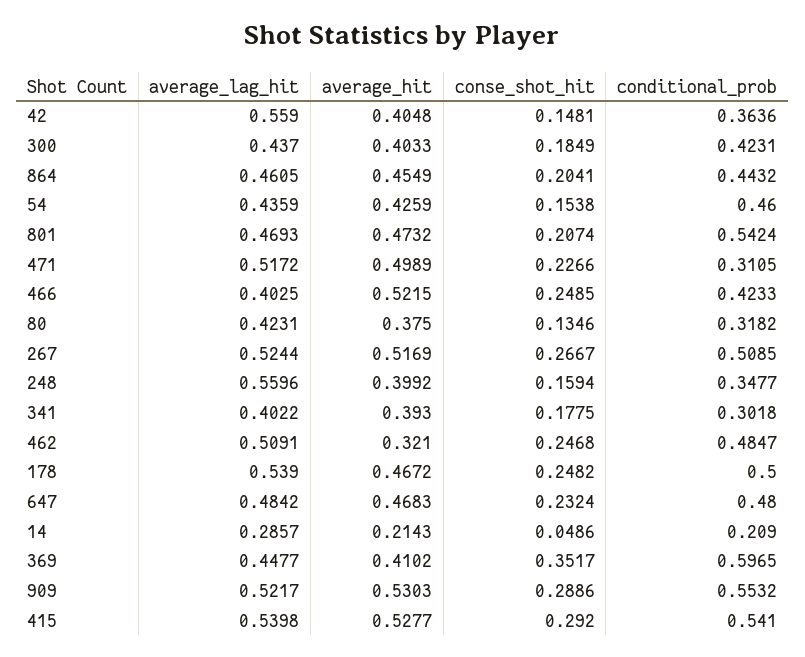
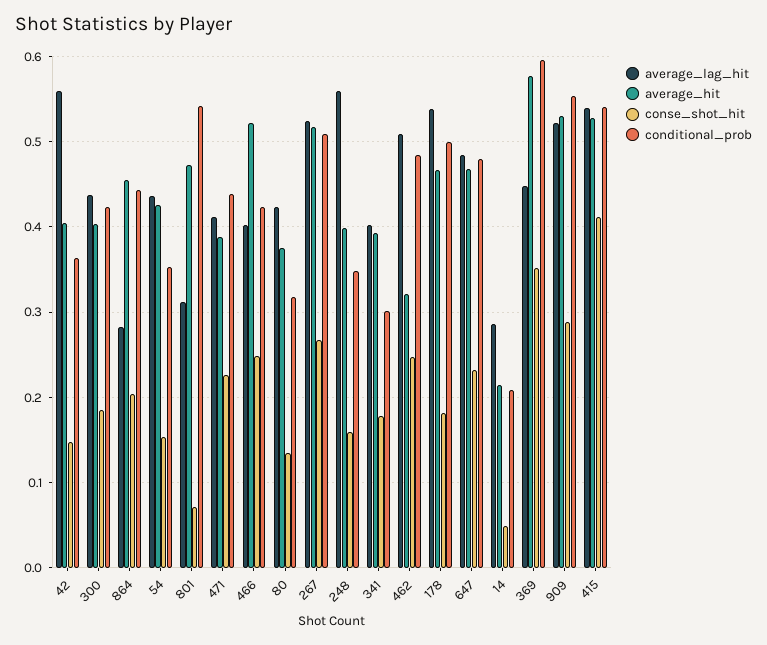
  {
    "average_lag_hit": {
      "42": 0.559,
      "300": 0.437,
-     "864": 0.4605,
+     "864": 0.28,
      "54": 0.4359,
-     "801": 0.4693,
+     "801": 0.31,
-     "471": 0.5172,
+     "471": 0.41,
      "466": 0.4025,
      "80": 0.4231,
      "267": 0.5244,
      "248": 0.5596,
      "341": 0.4022,
      "462": 0.5091,
      "178": 0.539,
      "647": 0.4842,
      "14": 0.2857,
      "369": 0.4477,
      "909": 0.5217,
      "415": 0.5398
    },
    "average_hit": {
      "42": 0.4048,
      "300": 0.4033,
      "864": 0.4549,
      "54": 0.4259,
      "801": 0.4732,
-     "471": 0.4989,
+     "471": 0.39,
      "466": 0.5215,
      "80": 0.375,
      "267": 0.5169,
      "248": 0.3992,
      "341": 0.393,
      "462": 0.321,
      "178": 0.4672,
      "647": 0.4683,
      "14": 0.2143,
-     "369": 0.4102,
+     "369": 0.58,
      "909": 0.5303,
      "415": 0.5277
    },
    "conse_shot_hit": {
      "42": 0.1481,
      "300": 0.1849,
      "864": 0.2041,
      "54": 0.1538,
-     "801": 0.2074,
+     "801": 0.07,
      "471": 0.2266,
      "466": 0.2485,
      "80": 0.1346,
      "267": 0.2667,
      "248": 0.1594,
      "341": 0.1775,
      "462": 0.2468,
-     "178": 0.2482,
+     "178": 0.18,
      "647": 0.2324,
      "14": 0.0486,
      "369": 0.3517,
      "909": 0.2886,
-     "415": 0.292
+     "415": 0.41
    },
    "conditional_prob": {
      "42": 0.3636,
      "300": 0.4231,
      "864": 0.4432,
-     "54": 0.46,
+     "54": 0.35,
      "801": 0.5424,
-     "471": 0.3105,
+     "471": 0.44,
      "466": 0.4233,
      "80": 0.3182,
      "267": 0.5085,
      "248": 0.3477,
      "341": 0.3018,
      "462": 0.4847,
      "178": 0.5,
      "647": 0.48,
      "14": 0.209,
      "369": 0.5965,
      "909": 0.5532,
      "415": 0.541
    }
  }

